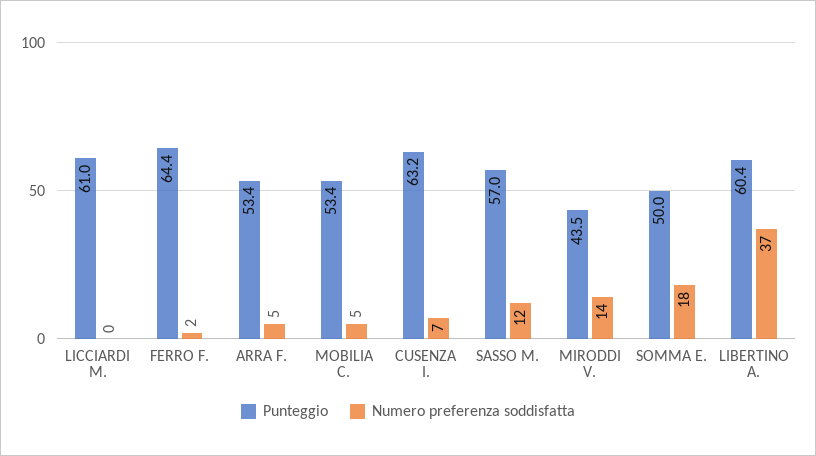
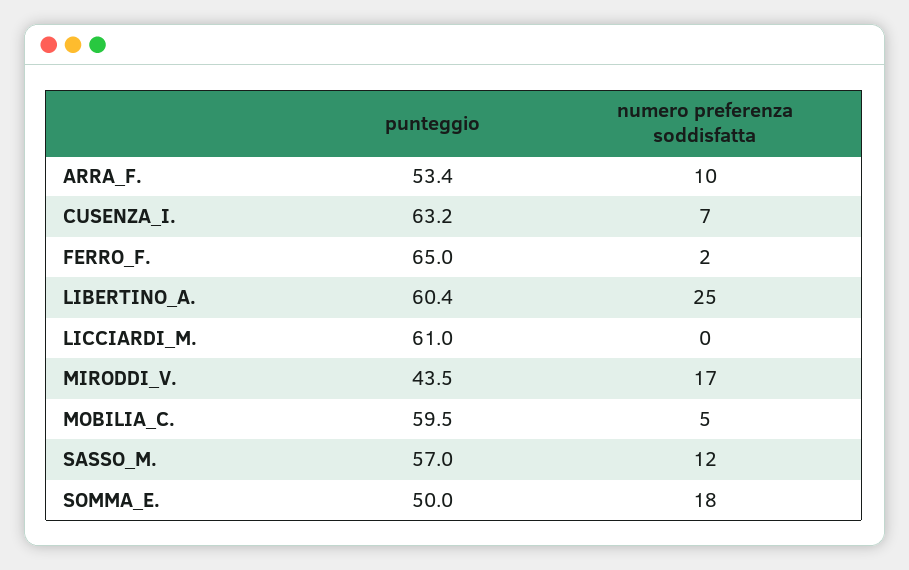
  {
    "Punteggio": {
      "LICCIARDI M.": 61,
-     "FERRO F.": 64.4,
+     "FERRO F.": 65,
      "ARRA F.": 53.4,
-     "MOBILIA C.": 53.4,
+     "MOBILIA C.": 59.5,
      "CUSENZA I.": 63.2,
      "SASSO M.": 57,
      "MIRODDI V.": 43.5,
      "SOMMA E.": 50,
      "LIBERTINO A.": 60.4
    },
    "Numero preferenza soddisfatta": {
      "LICCIARDI M.": 0,
      "FERRO F.": 2,
-     "ARRA F.": 5,
+     "ARRA F.": 10,
      "MOBILIA C.": 5,
      "CUSENZA I.": 7,
      "SASSO M.": 12,
-     "MIRODDI V.": 14,
+     "MIRODDI V.": 17,
      "SOMMA E.": 18,
-     "LIBERTINO A.": 37
+     "LIBERTINO A.": 25
    }
  }

